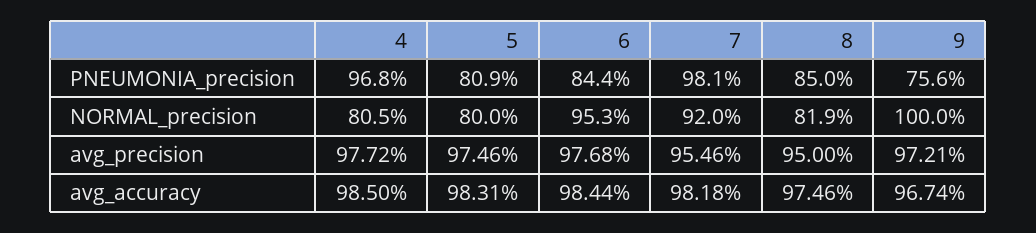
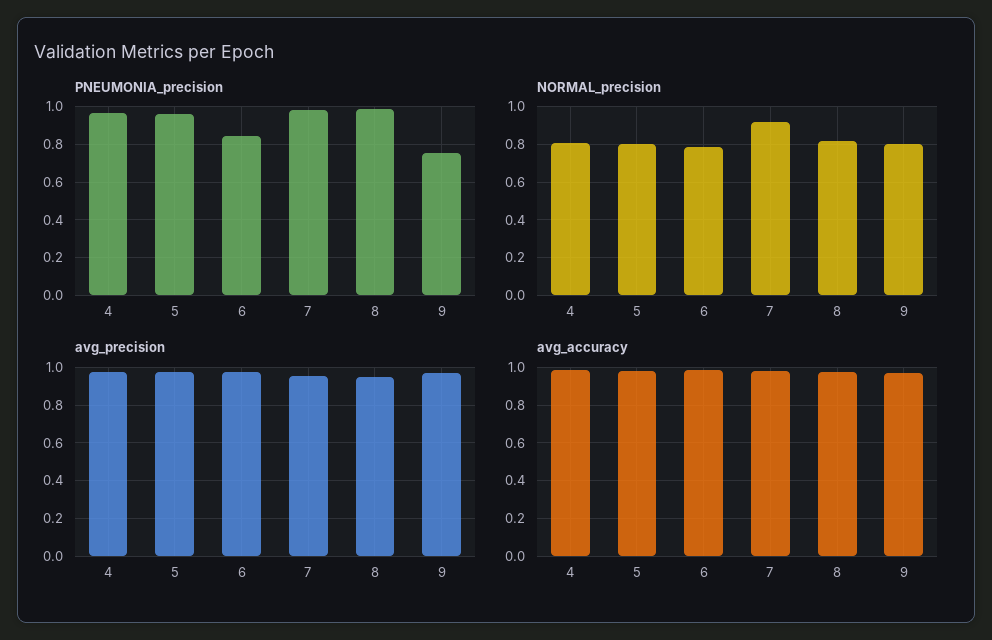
  {
    "PNEUMONIA_precision": {
      "4": 0.968,
-     "5": 0.809,
+     "5": 0.95,
      "6": 0.844,
      "7": 0.981,
-     "8": 0.85,
+     "8": 1,
      "9": 0.756
    },
    "NORMAL_precision": {
      "4": 0.805,
      "5": 0.8,
-     "6": 0.953,
+     "6": 0.8,
      "7": 0.92,
      "8": 0.819,
-     "9": 1
+     "9": 0.8
    },
    "avg_precision": {
      "4": 0.9772,
      "5": 0.9746,
      "6": 0.9768,
      "7": 0.9546,
      "8": 0.95,
      "9": 0.9721
    },
    "avg_accuracy": {
      "4": 0.985,
      "5": 0.9831,
      "6": 0.9844,
      "7": 0.9818,
      "8": 0.9746,
      "9": 0.9674
    }
  }

